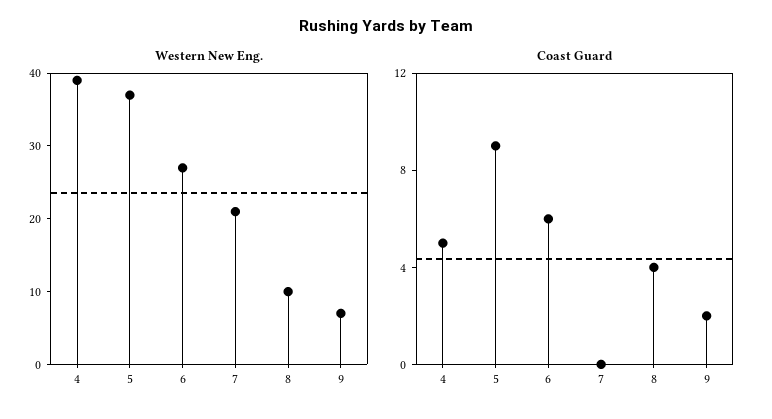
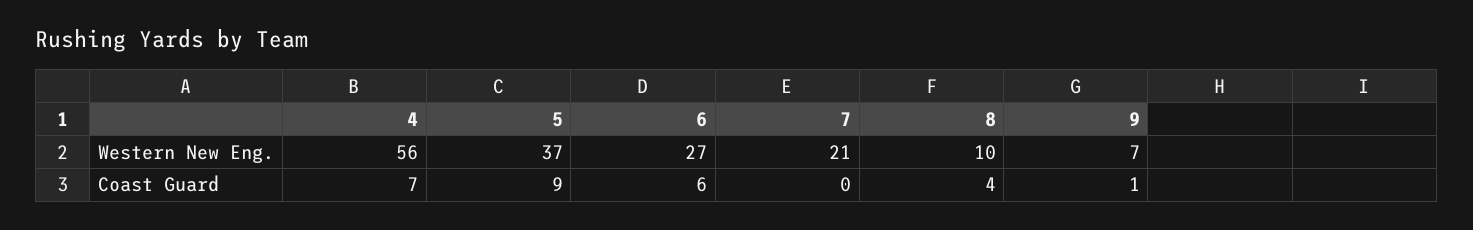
  {
    "Western New Eng.": {
-     "4": 40,
+     "4": 56,
      "5": 37,
      "6": 27,
      "7": 21,
      "8": 10,
      "9": 7
    },
    "Coast Guard": {
-     "4": 5,
+     "4": 7,
      "5": 9,
      "6": 6,
      "7": 0,
      "8": 4,
-     "9": 2
+     "9": 1
    }
  }

